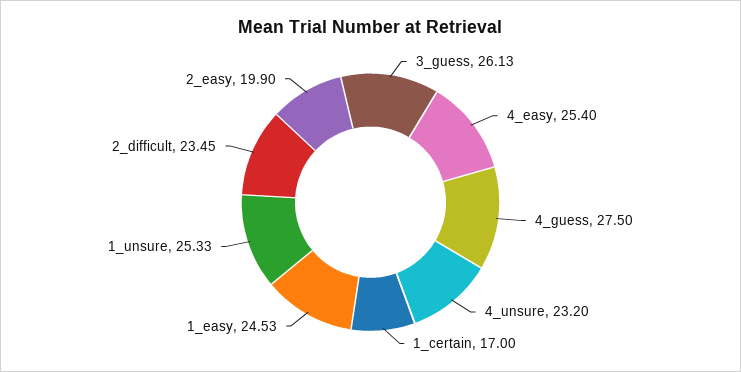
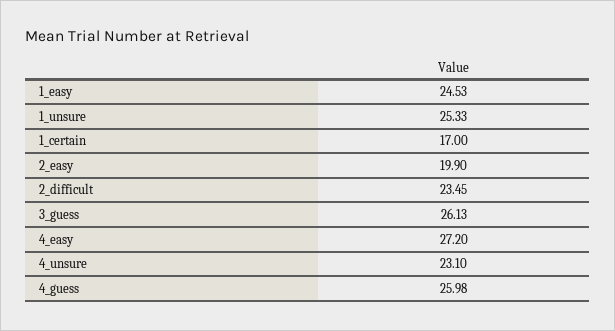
  {
    "3_guess": 26.13,
-   "4_easy": 25.4,
+   "4_easy": 27.2,
-   "4_guess": 27.5,
+   "4_guess": 25.98,
-   "4_unsure": 23.2,
+   "4_unsure": 23.1,
    "1_certain": 17,
    "1_easy": 24.53,
    "1_unsure": 25.33,
    "2_difficult": 23.45,
    "2_easy": 19.9
  }

